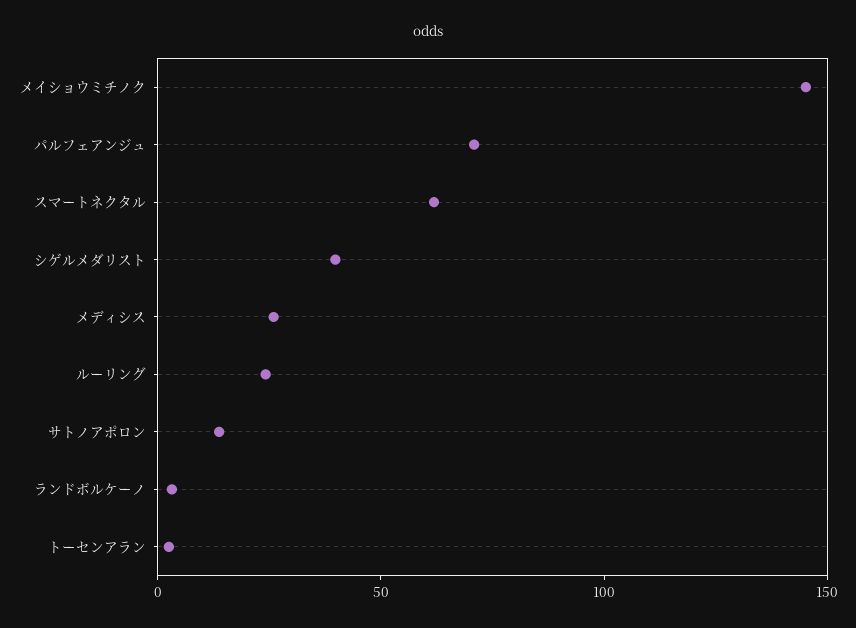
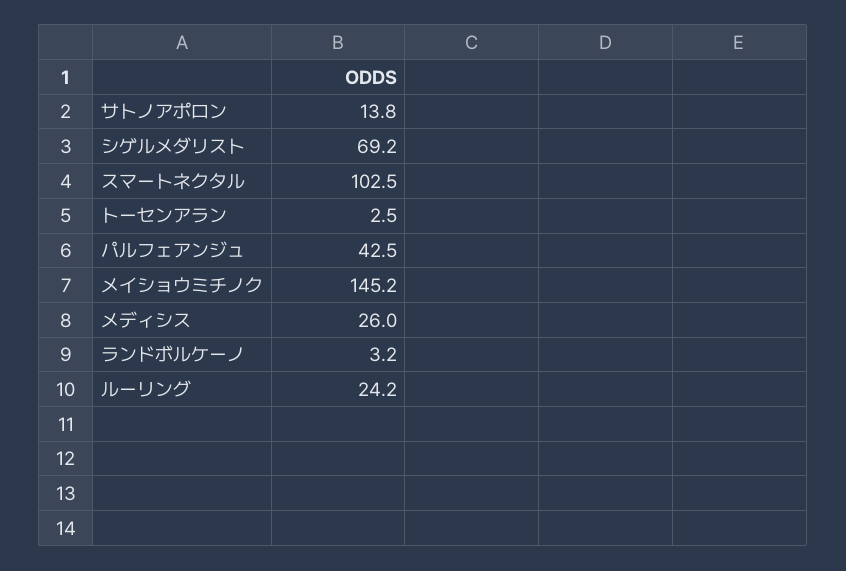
  {
    "メイショウミチノク": 145.2,
-   "パルフェアンジュ": 70,
+   "パルフェアンジュ": 42.5,
-   "スマートネクタル": 60,
+   "スマートネクタル": 102.5,
-   "シゲルメダリスト": 40,
+   "シゲルメダリスト": 69.2,
    "メディシス": 26,
    "ルーリング": 24.2,
    "サトノアポロン": 13.8,
    "ランドボルケーノ": 3.2,
    "トーセンアラン": 2.5
  }

